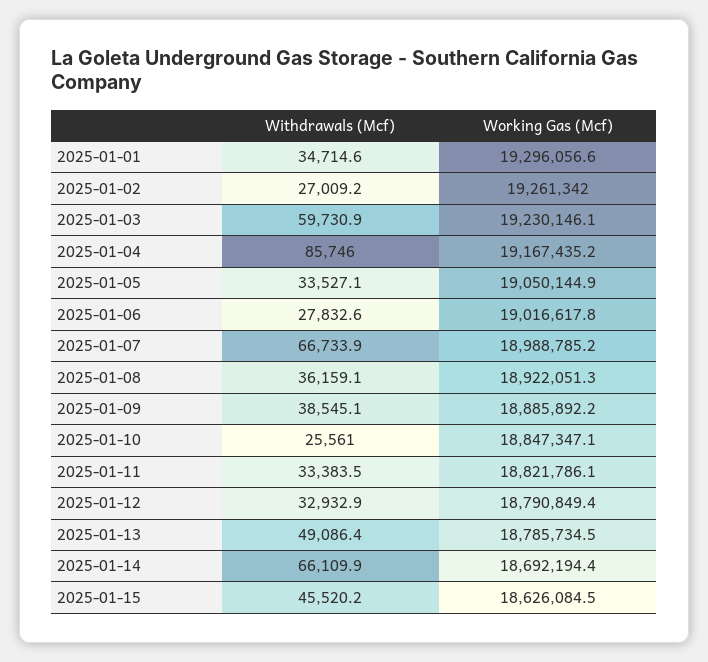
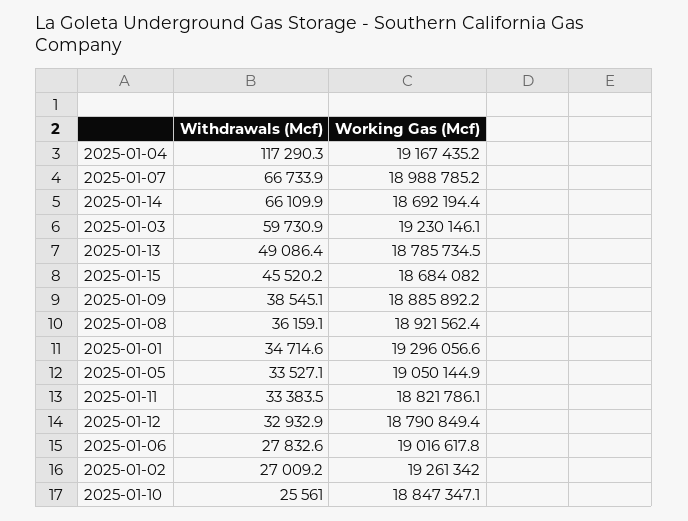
  {
    "Withdrawals (Mcf)": {
      "2025-01-01": 34714.6,
      "2025-01-02": 27009.2,
      "2025-01-03": 59730.9,
-     "2025-01-04": 85746,
+     "2025-01-04": 117290.3,
      "2025-01-05": 33527.1,
      "2025-01-06": 27832.6,
      "2025-01-07": 66733.9,
      "2025-01-08": 36159.1,
      "2025-01-09": 38545.1,
      "2025-01-10": 25561,
      "2025-01-11": 33383.5,
      "2025-01-12": 32932.9,
      "2025-01-13": 49086.4,
      "2025-01-14": 66109.9,
      "2025-01-15": 45520.2
    },
    "Working Gas (Mcf)": {
      "2025-01-01": 19296056.6,
      "2025-01-02": 19261342,
      "2025-01-03": 19230146.1,
      "2025-01-04": 19167435.2,
      "2025-01-05": 19050144.9,
      "2025-01-06": 19016617.8,
      "2025-01-07": 18988785.2,
-     "2025-01-08": 18922051.3,
+     "2025-01-08": 18921562.4,
      "2025-01-09": 18885892.2,
      "2025-01-10": 18847347.1,
      "2025-01-11": 18821786.1,
      "2025-01-12": 18790849.4,
      "2025-01-13": 18785734.5,
      "2025-01-14": 18692194.4,
-     "2025-01-15": 18626084.5
+     "2025-01-15": 18684082
    }
  }

